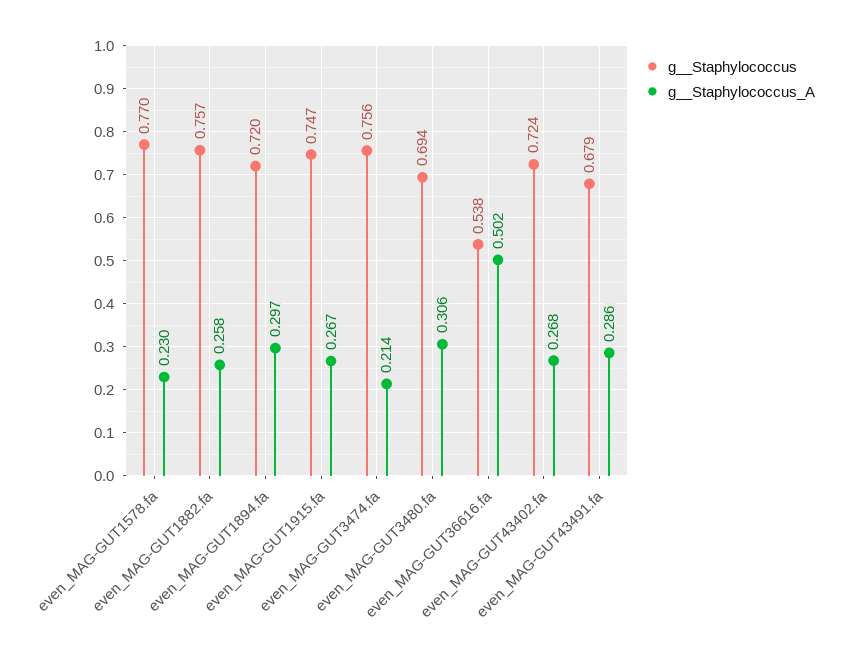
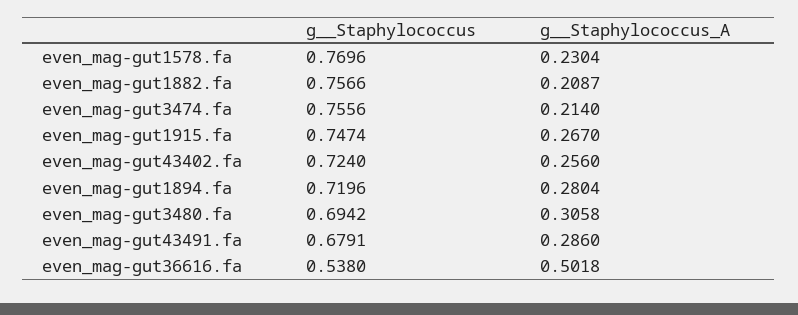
  {
    "g__Staphylococcus": {
      "even_MAG-GUT1578.fa": 0.7696,
      "even_MAG-GUT1882.fa": 0.7566,
      "even_MAG-GUT1894.fa": 0.7196,
      "even_MAG-GUT1915.fa": 0.7474,
      "even_MAG-GUT3474.fa": 0.7556,
      "even_MAG-GUT3480.fa": 0.6942,
      "even_MAG-GUT36616.fa": 0.538,
      "even_MAG-GUT43402.fa": 0.724,
      "even_MAG-GUT43491.fa": 0.6791
    },
    "g__Staphylococcus_A": {
      "even_MAG-GUT1578.fa": 0.2304,
-     "even_MAG-GUT1882.fa": 0.258,
+     "even_MAG-GUT1882.fa": 0.2087,
-     "even_MAG-GUT1894.fa": 0.297,
+     "even_MAG-GUT1894.fa": 0.2804,
      "even_MAG-GUT1915.fa": 0.267,
      "even_MAG-GUT3474.fa": 0.214,
      "even_MAG-GUT3480.fa": 0.3058,
      "even_MAG-GUT36616.fa": 0.5018,
-     "even_MAG-GUT43402.fa": 0.268,
+     "even_MAG-GUT43402.fa": 0.256,
      "even_MAG-GUT43491.fa": 0.286
    }
  }

